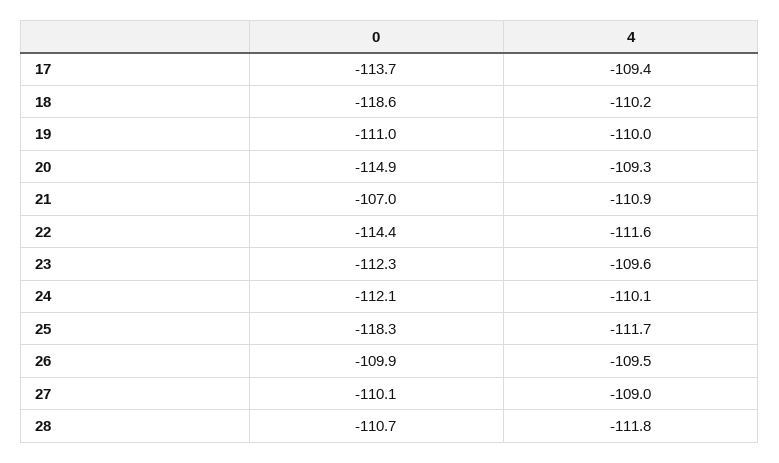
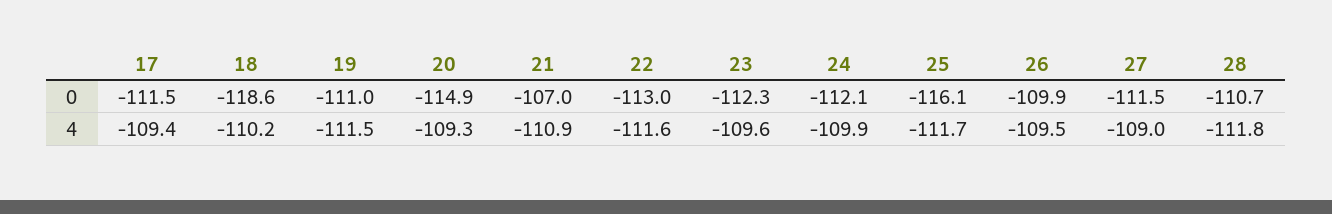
  {
    "0": {
-     "17": -113.7,
+     "17": -111.5,
      "18": -118.6,
      "19": -111,
      "20": -114.9,
      "21": -107,
-     "22": -114.4,
+     "22": -113,
      "23": -112.3,
      "24": -112.1,
-     "25": -118.3,
+     "25": -116.1,
      "26": -109.9,
-     "27": -110.1,
+     "27": -111.5,
      "28": -110.7
    },
    "4": {
      "17": -109.4,
      "18": -110.2,
-     "19": -110,
+     "19": -111.5,
      "20": -109.3,
      "21": -110.9,
      "22": -111.6,
      "23": -109.6,
-     "24": -110.1,
+     "24": -109.9,
      "25": -111.7,
      "26": -109.5,
      "27": -109,
      "28": -111.8
    }
  }

